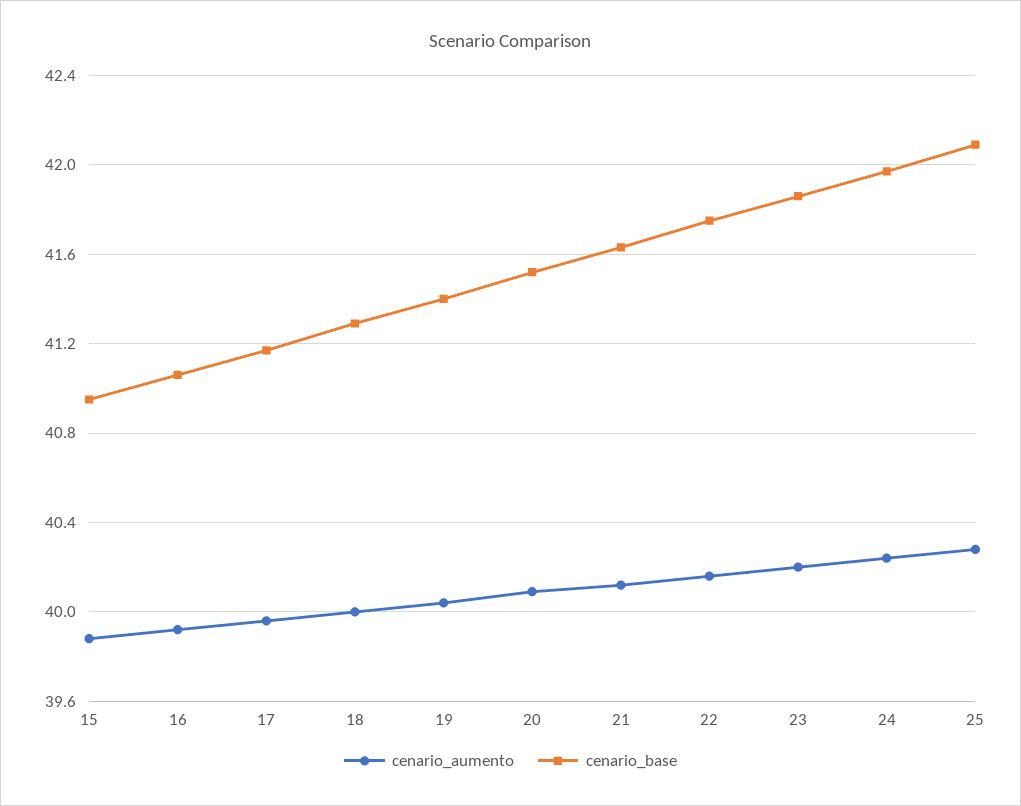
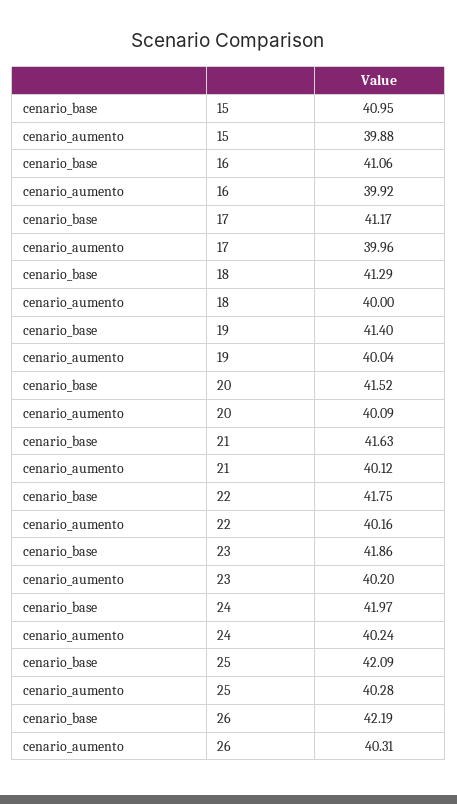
  {
    "cenario_aumento": {
      "15": 39.88,
      "16": 39.92,
      "17": 39.96,
      "18": 40,
      "19": 40.04,
      "20": 40.09,
      "21": 40.12,
      "22": 40.16,
      "23": 40.2,
      "24": 40.24,
-     "25": 40.28
+     "25": 40.28,
+     "26": 40.31
    },
    "cenario_base": {
      "15": 40.95,
      "16": 41.06,
      "17": 41.17,
      "18": 41.29,
      "19": 41.4,
      "20": 41.52,
      "21": 41.63,
      "22": 41.75,
      "23": 41.86,
      "24": 41.97,
-     "25": 42.09
+     "25": 42.09,
+     "26": 42.19
    }
  }

